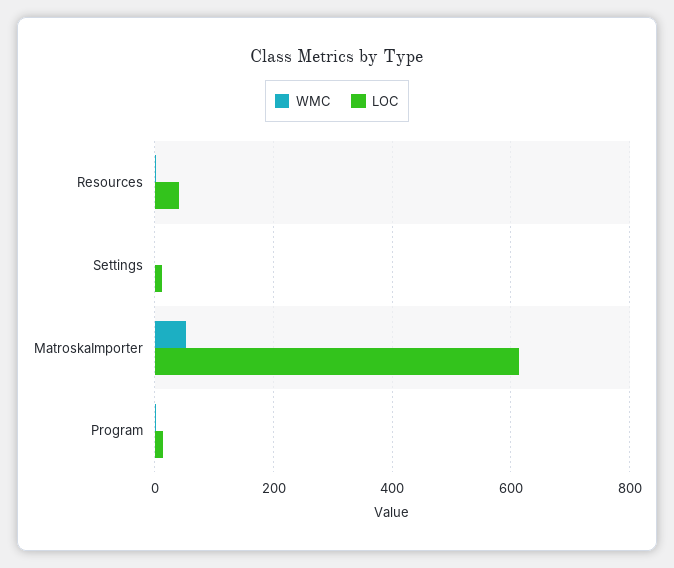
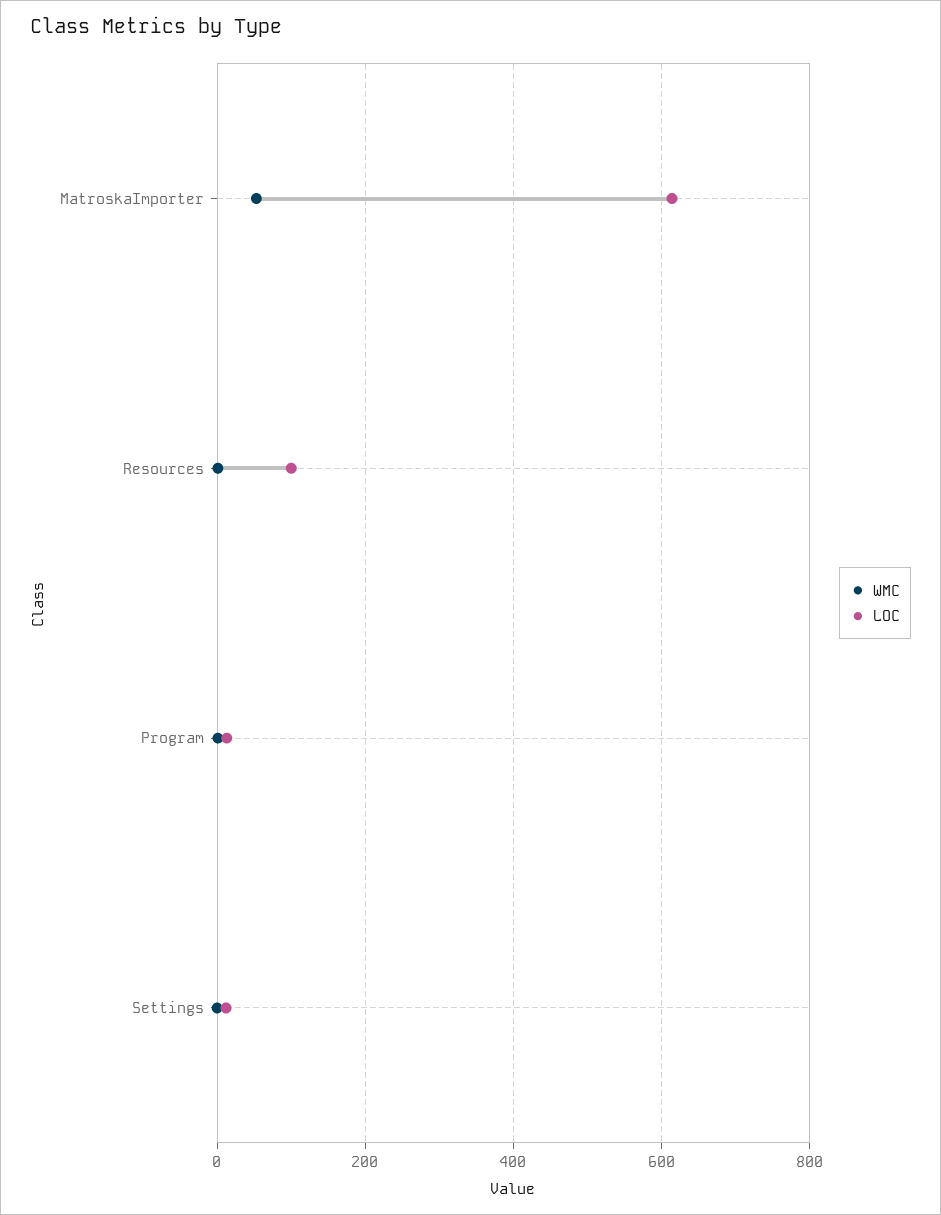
  {
    "WMC": {
      "Resources": 0,
      "Settings": 0,
      "MatroskaImporter": 60,
      "Program": 0
    },
    "LOC": {
-     "Resources": 40,
+     "Resources": 100,
      "Settings": 20,
      "MatroskaImporter": 620,
      "Program": 20
    }
  }

